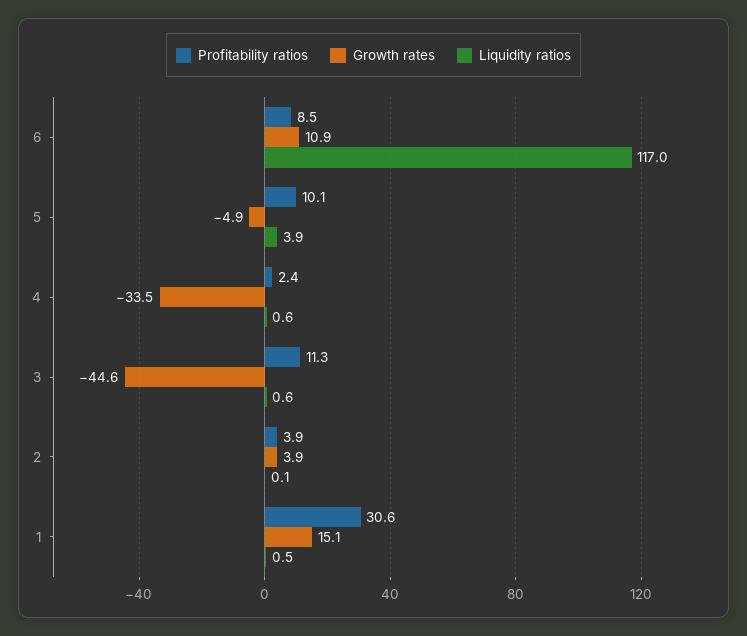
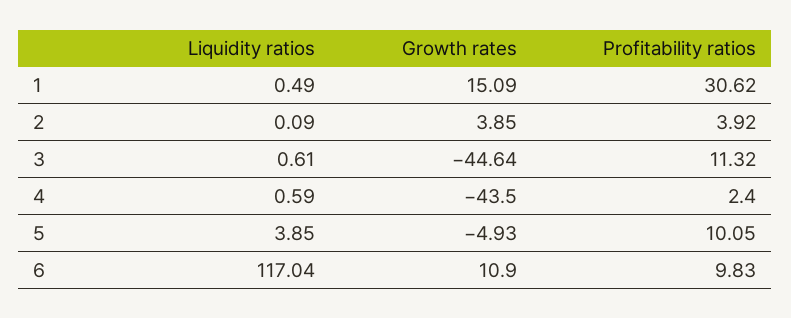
  {
    "Profitability ratios": {
-     "6": 8.5,
+     "6": 9.83,
      "5": 10.05,
      "4": 2.4,
      "3": 11.32,
      "2": 3.92,
      "1": 30.62
    },
    "Growth rates": {
      "6": 10.9,
      "5": -4.93,
-     "4": -33.5,
+     "4": -43.5,
      "3": -44.64,
      "2": 3.85,
      "1": 15.09
    },
    "Liquidity ratios": {
      "6": 117.04,
      "5": 3.85,
      "4": 0.59,
      "3": 0.61,
      "2": 0.09,
      "1": 0.49
    }
  }

